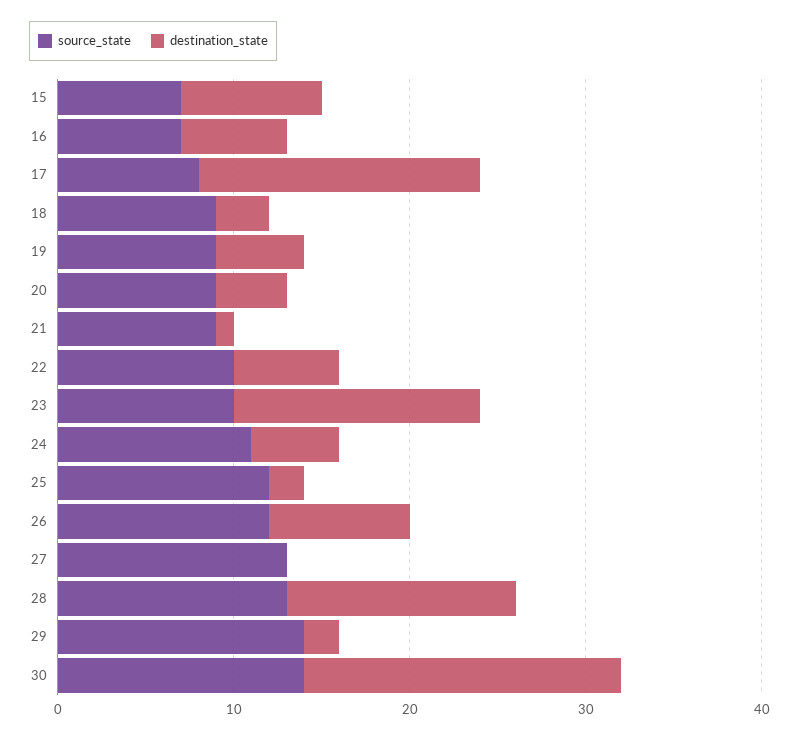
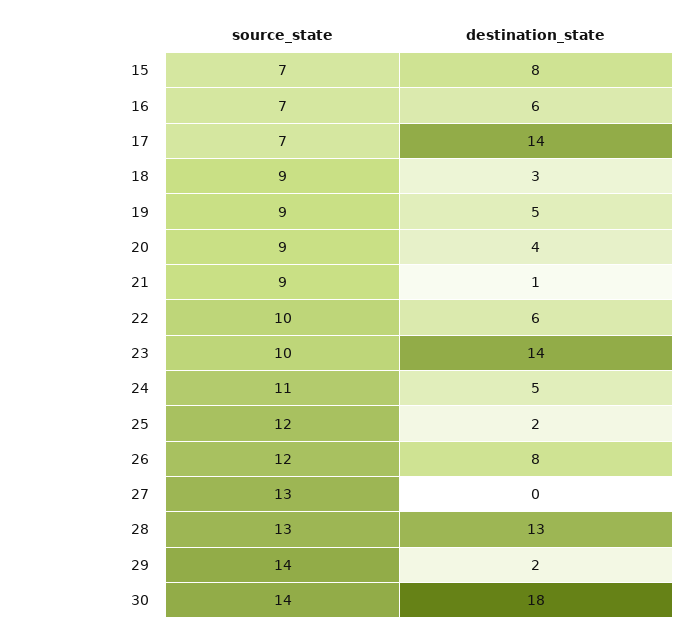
  {
    "source_state": {
      "15": 7,
      "16": 7,
-     "17": 8,
+     "17": 7,
      "18": 9,
      "19": 9,
      "20": 9,
      "21": 9,
      "22": 10,
      "23": 10,
      "24": 11,
      "25": 12,
      "26": 12,
      "27": 13,
      "28": 13,
      "29": 14,
      "30": 14
    },
    "destination_state": {
      "15": 8,
      "16": 6,
-     "17": 16,
+     "17": 14,
      "18": 3,
      "19": 5,
      "20": 4,
      "21": 1,
      "22": 6,
      "23": 14,
      "24": 5,
      "25": 2,
      "26": 8,
      "27": 0,
      "28": 13,
      "29": 2,
      "30": 18
    }
  }

